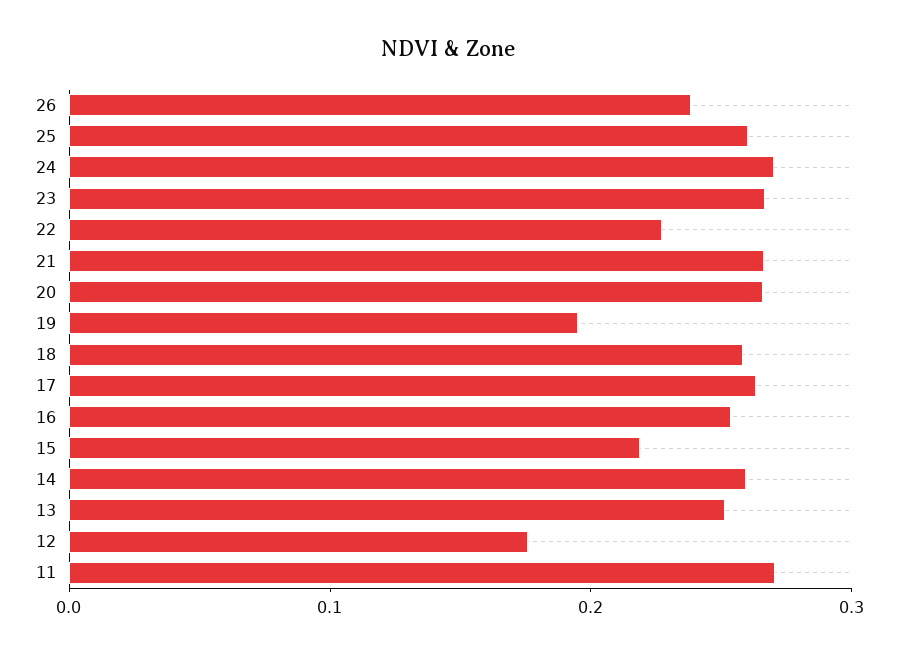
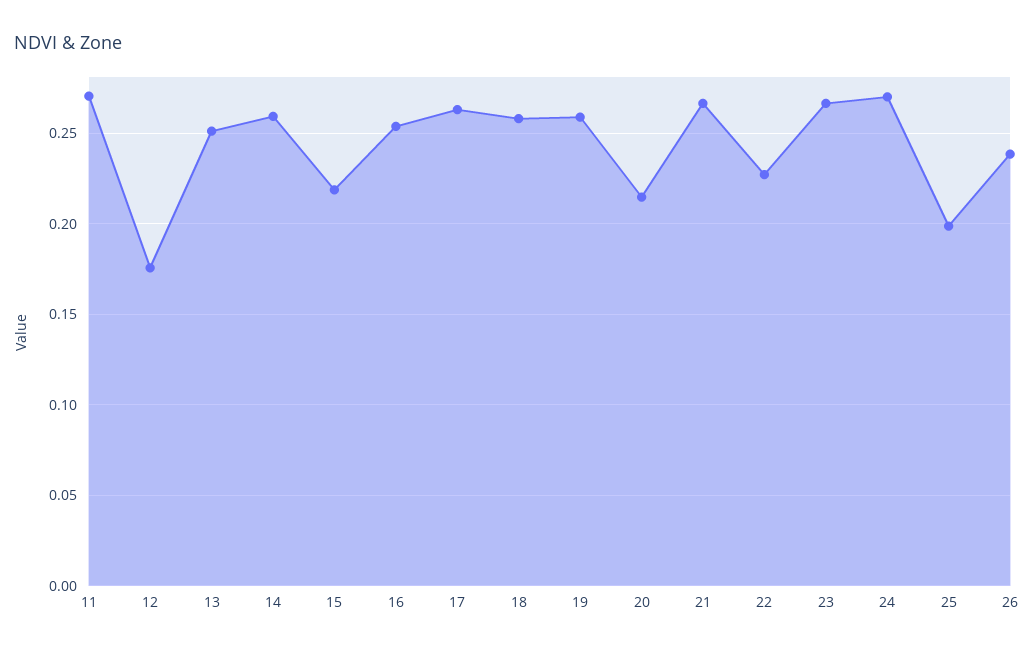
  {
    "26": 0.24,
-   "25": 0.26,
+   "25": 0.2,
    "24": 0.27,
    "23": 0.265,
    "22": 0.225,
    "21": 0.265,
-   "20": 0.26,
+   "20": 0.215,
-   "19": 0.2,
+   "19": 0.26,
    "18": 0.26,
    "17": 0.265,
    "16": 0.255,
    "15": 0.22,
    "14": 0.26,
    "13": 0.25,
    "12": 0.175,
    "11": 0.27
  }

